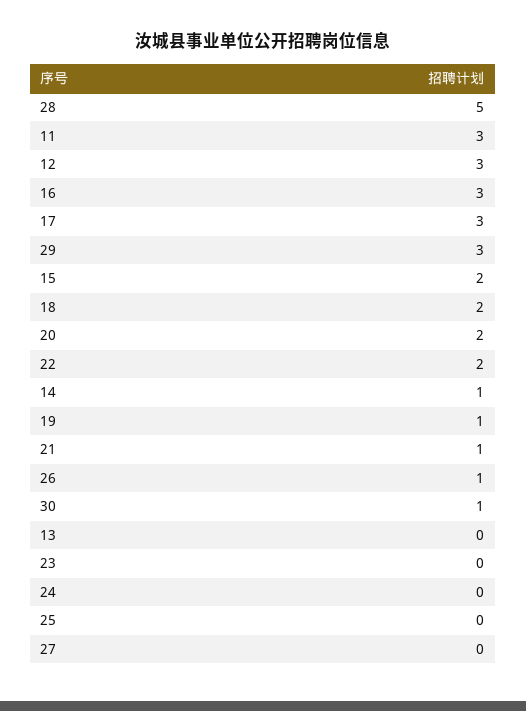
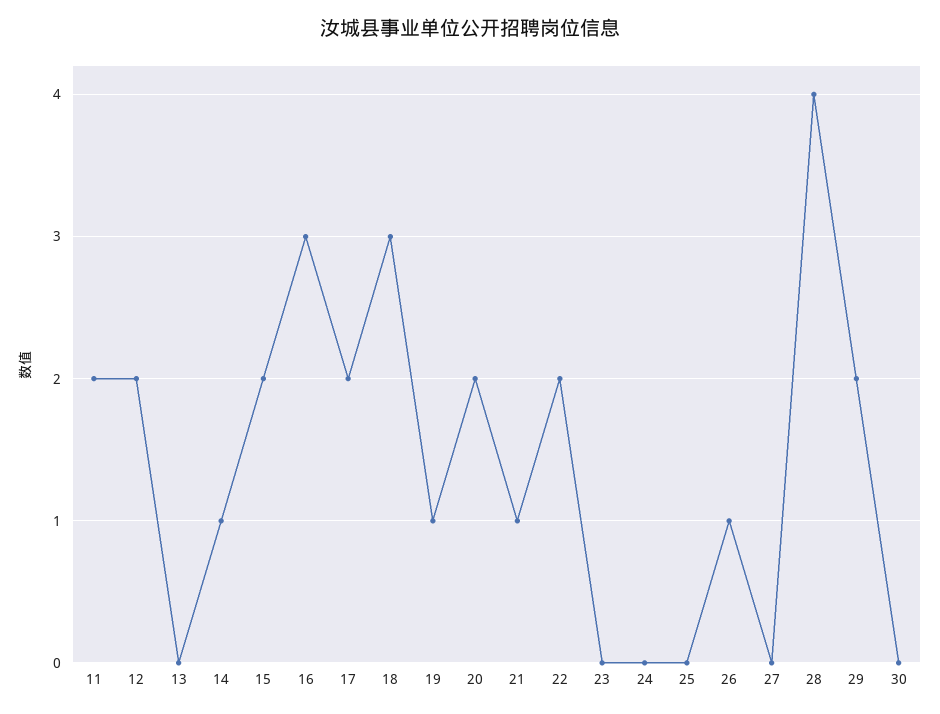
  {
-   "28": 5,
+   "28": 4,
-   "11": 3,
+   "11": 2,
-   "12": 3,
+   "12": 2,
    "16": 3,
-   "17": 3,
+   "17": 2,
-   "29": 3,
+   "29": 2,
    "15": 2,
-   "18": 2,
+   "18": 3,
    "20": 2,
    "22": 2,
    "14": 1,
    "19": 1,
    "21": 1,
    "26": 1,
-   "30": 1,
+   "30": 0,
    "13": 0,
    "23": 0,
    "24": 0,
    "25": 0,
    "27": 0
  }

